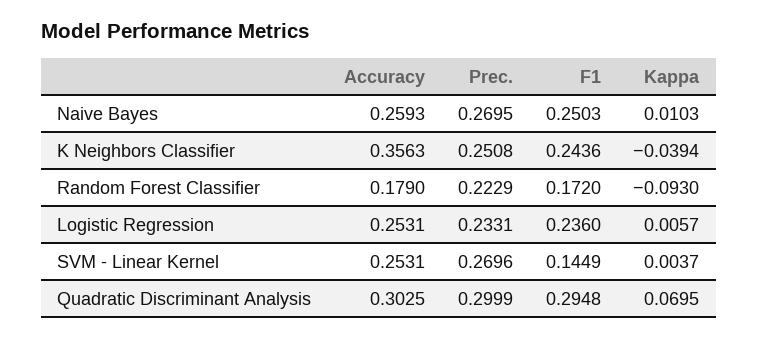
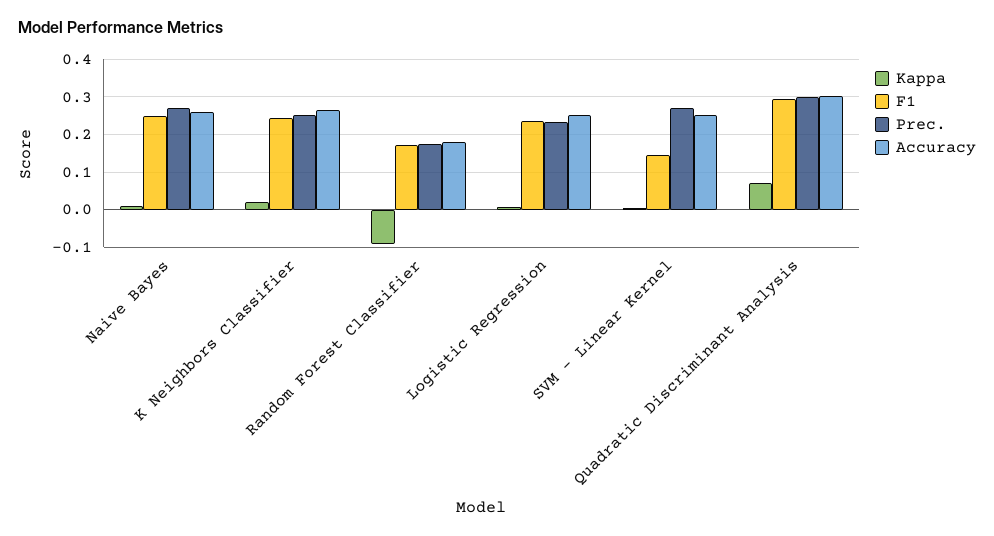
  {
    "Accuracy": {
      "Naive Bayes": 0.2593,
-     "K Neighbors Classifier": 0.3563,
+     "K Neighbors Classifier": 0.26,
      "Random Forest Classifier": 0.179,
      "Logistic Regression": 0.2531,
      "SVM - Linear Kernel": 0.2531,
      "Quadratic Discriminant Analysis": 0.3025
    },
    "Prec.": {
      "Naive Bayes": 0.2695,
      "K Neighbors Classifier": 0.2508,
-     "Random Forest Classifier": 0.2229,
+     "Random Forest Classifier": 0.18,
      "Logistic Regression": 0.2331,
      "SVM - Linear Kernel": 0.2696,
      "Quadratic Discriminant Analysis": 0.2999
    },
    "F1": {
      "Naive Bayes": 0.2503,
      "K Neighbors Classifier": 0.2436,
      "Random Forest Classifier": 0.172,
      "Logistic Regression": 0.236,
      "SVM - Linear Kernel": 0.1449,
      "Quadratic Discriminant Analysis": 0.2948
    },
    "Kappa": {
      "Naive Bayes": 0.0103,
-     "K Neighbors Classifier": -0.0394,
+     "K Neighbors Classifier": 0.02,
      "Random Forest Classifier": -0.093,
      "Logistic Regression": 0.0057,
      "SVM - Linear Kernel": 0.0037,
      "Quadratic Discriminant Analysis": 0.0695
    }
  }

